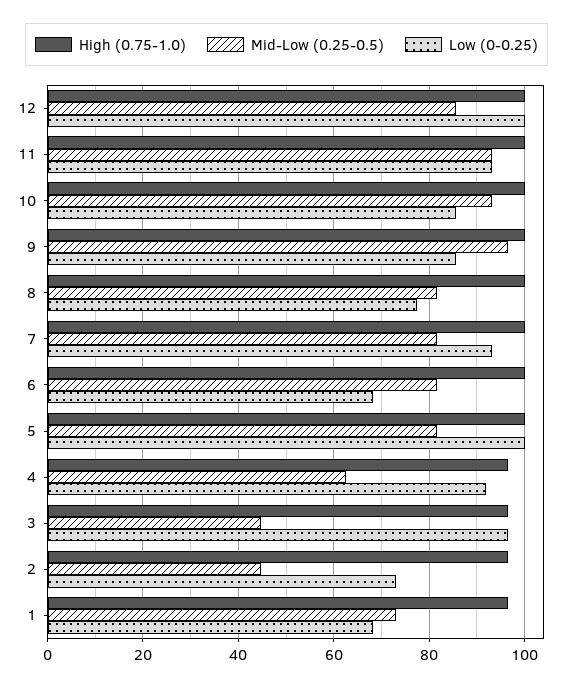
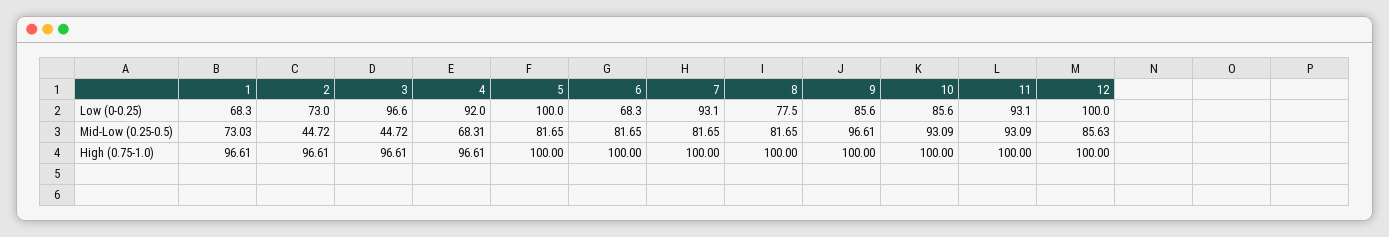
  {
    "High (0.75-1.0)": {
      "12": 100,
      "11": 100,
      "10": 100,
      "9": 100,
      "8": 100,
      "7": 100,
      "6": 100,
      "5": 100,
      "4": 96.61,
      "3": 96.61,
      "2": 96.61,
      "1": 96.61
    },
    "Mid-Low (0.25-0.5)": {
      "12": 85.63,
      "11": 93.09,
      "10": 93.09,
      "9": 96.61,
      "8": 81.65,
      "7": 81.65,
      "6": 81.65,
      "5": 81.65,
-     "4": 62,
+     "4": 68.31,
      "3": 44.72,
      "2": 44.72,
      "1": 73.03
    },
    "Low (0-0.25)": {
      "12": 100,
      "11": 93.1,
      "10": 85.6,
      "9": 85.6,
      "8": 77.5,
      "7": 93.1,
      "6": 68.3,
      "5": 100,
      "4": 92,
      "3": 96.6,
      "2": 73,
      "1": 68.3
    }
  }

